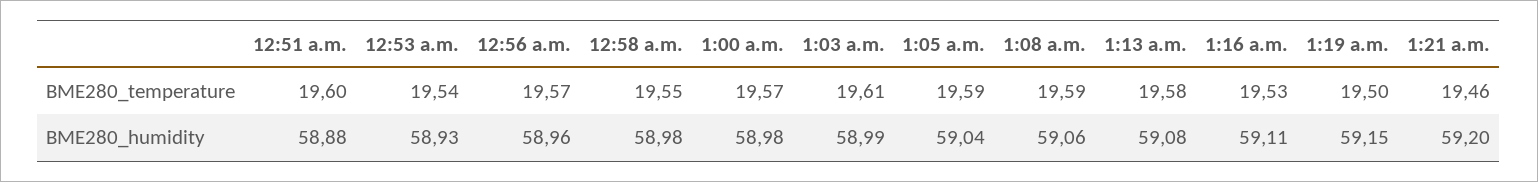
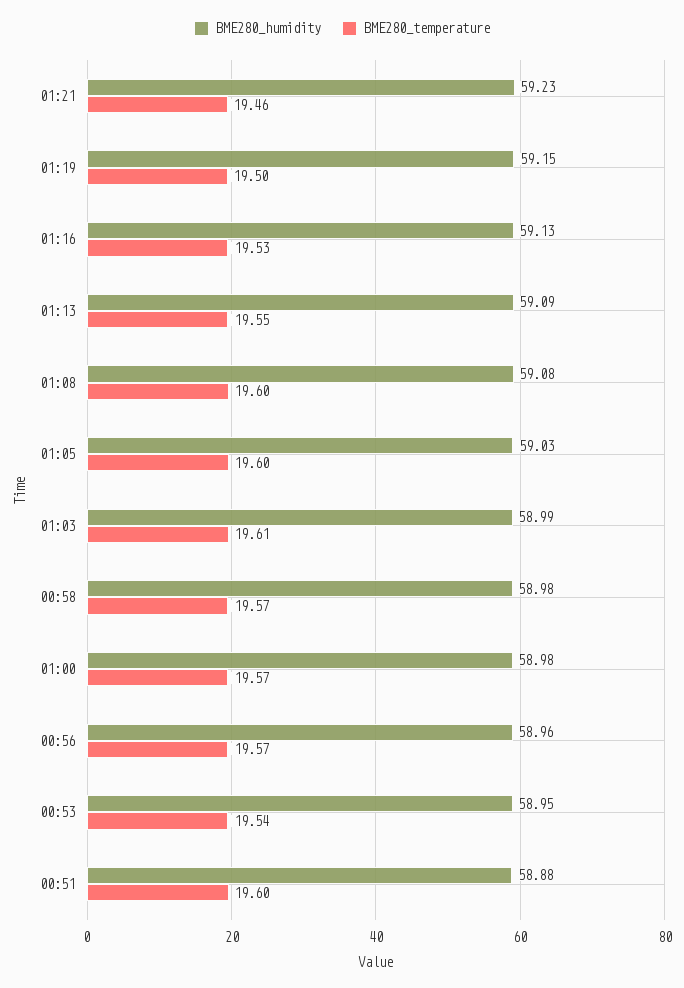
  {
    "BME280_temperature": {
      "12:51 a.m.": 19.6,
      "12:53 a.m.": 19.54,
      "12:56 a.m.": 19.57,
-     "12:58 a.m.": 19.55,
+     "12:58 a.m.": 19.57,
      "1:00 a.m.": 19.57,
      "1:03 a.m.": 19.61,
-     "1:05 a.m.": 19.59,
+     "1:05 a.m.": 19.6,
-     "1:08 a.m.": 19.59,
+     "1:08 a.m.": 19.6,
-     "1:13 a.m.": 19.58,
+     "1:13 a.m.": 19.55,
      "1:16 a.m.": 19.53,
      "1:19 a.m.": 19.5,
      "1:21 a.m.": 19.46
    },
    "BME280_humidity": {
      "12:51 a.m.": 58.88,
-     "12:53 a.m.": 58.93,
+     "12:53 a.m.": 58.95,
      "12:56 a.m.": 58.96,
      "12:58 a.m.": 58.98,
      "1:00 a.m.": 58.98,
      "1:03 a.m.": 58.99,
-     "1:05 a.m.": 59.04,
+     "1:05 a.m.": 59.03,
-     "1:08 a.m.": 59.06,
+     "1:08 a.m.": 59.08,
-     "1:13 a.m.": 59.08,
+     "1:13 a.m.": 59.09,
-     "1:16 a.m.": 59.11,
+     "1:16 a.m.": 59.13,
      "1:19 a.m.": 59.15,
-     "1:21 a.m.": 59.2
+     "1:21 a.m.": 59.23
    }
  }

